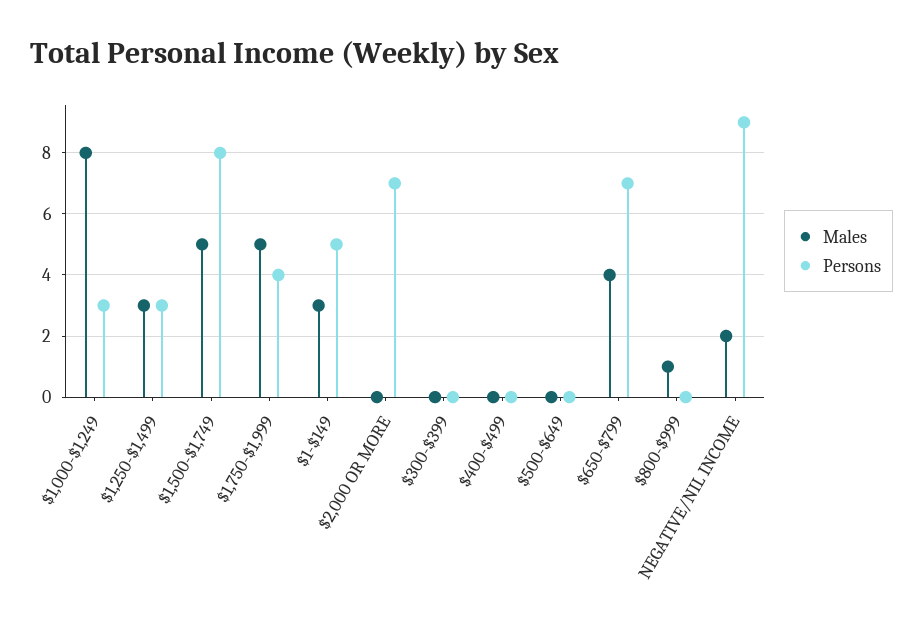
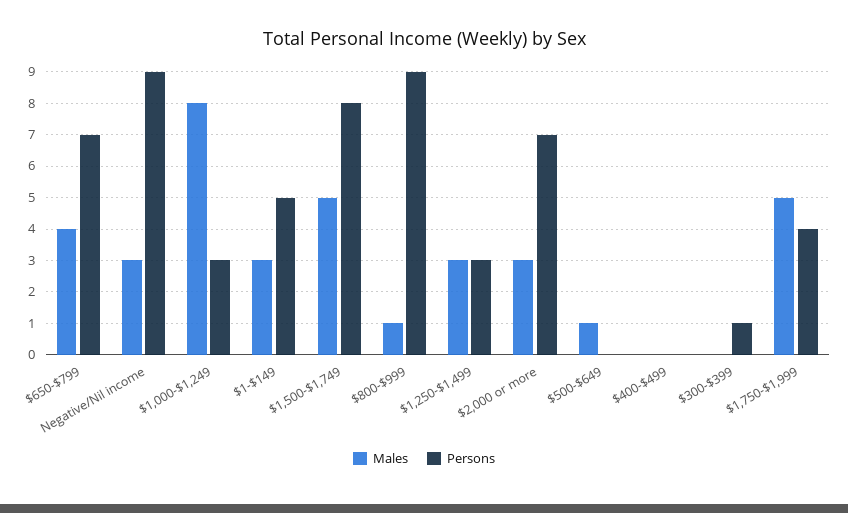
  {
    "Males": {
      "$1,000-$1,249": 8,
      "$1,250-$1,499": 3,
      "$1,500-$1,749": 5,
      "$1,750-$1,999": 5,
      "$1-$149": 3,
-     "$2,000 OR MORE": 0,
+     "$2,000 OR MORE": 3,
      "$300-$399": 0,
      "$400-$499": 0,
-     "$500-$649": 0,
+     "$500-$649": 1,
      "$650-$799": 4,
      "$800-$999": 1,
-     "NEGATIVE/NIL INCOME": 2
+     "NEGATIVE/NIL INCOME": 3
    },
    "Persons": {
      "$1,000-$1,249": 3,
      "$1,250-$1,499": 3,
      "$1,500-$1,749": 8,
      "$1,750-$1,999": 4,
      "$1-$149": 5,
      "$2,000 OR MORE": 7,
-     "$300-$399": 0,
+     "$300-$399": 1,
      "$400-$499": 0,
      "$500-$649": 0,
      "$650-$799": 7,
-     "$800-$999": 0,
+     "$800-$999": 9,
      "NEGATIVE/NIL INCOME": 9
    }
  }

